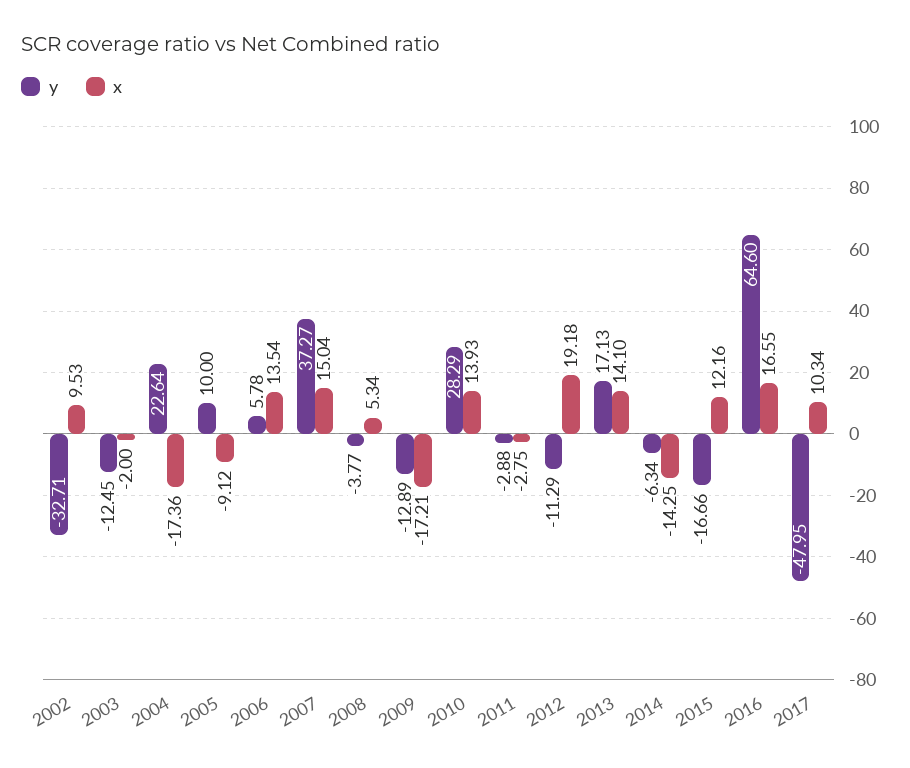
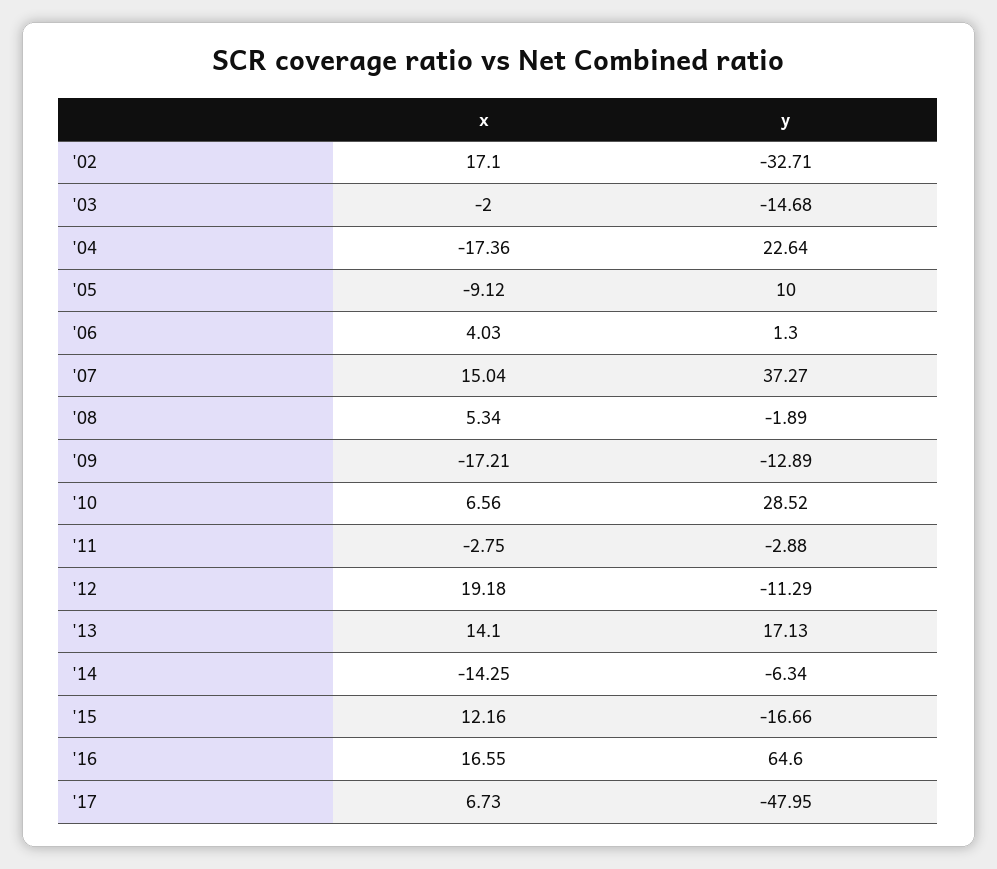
  {
    "y": {
      "2002": -32.71,
-     "2003": -12.45,
+     "2003": -14.68,
      "2004": 22.64,
      "2005": 10,
-     "2006": 5.78,
+     "2006": 1.3,
      "2007": 37.27,
-     "2008": -3.77,
+     "2008": -1.89,
      "2009": -12.89,
-     "2010": 28.29,
+     "2010": 28.52,
      "2011": -2.88,
      "2012": -11.29,
      "2013": 17.13,
      "2014": -6.34,
      "2015": -16.66,
      "2016": 64.6,
      "2017": -47.95
    },
    "x": {
-     "2002": 9.53,
+     "2002": 17.1,
      "2003": -2,
      "2004": -17.36,
      "2005": -9.12,
-     "2006": 13.54,
+     "2006": 4.03,
      "2007": 15.04,
      "2008": 5.34,
      "2009": -17.21,
-     "2010": 13.93,
+     "2010": 6.56,
      "2011": -2.75,
      "2012": 19.18,
      "2013": 14.1,
      "2014": -14.25,
      "2015": 12.16,
      "2016": 16.55,
-     "2017": 10.34
+     "2017": 6.73
    }
  }

